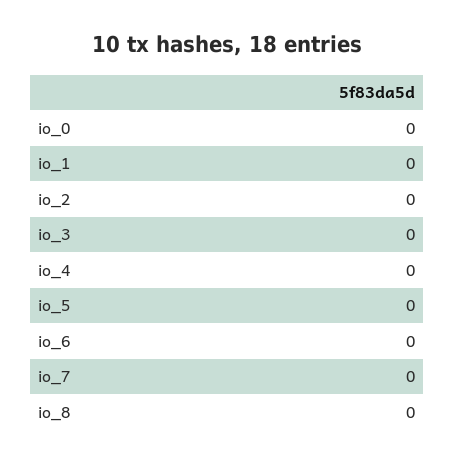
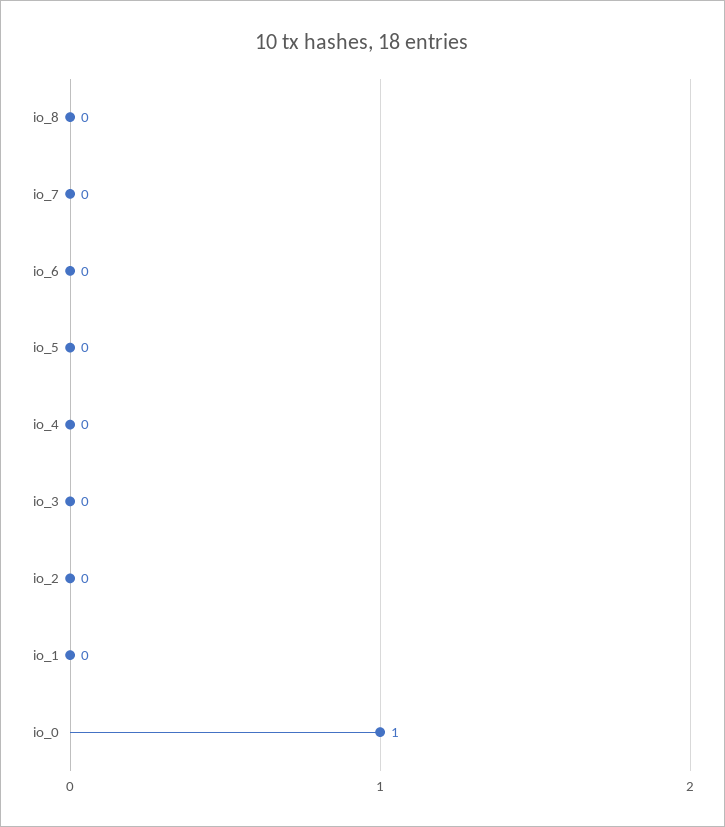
  {
-   "io_0": 0,
+   "io_0": 1,
    "io_1": 0,
    "io_2": 0,
    "io_3": 0,
    "io_4": 0,
    "io_5": 0,
    "io_6": 0,
    "io_7": 0,
    "io_8": 0
  }

